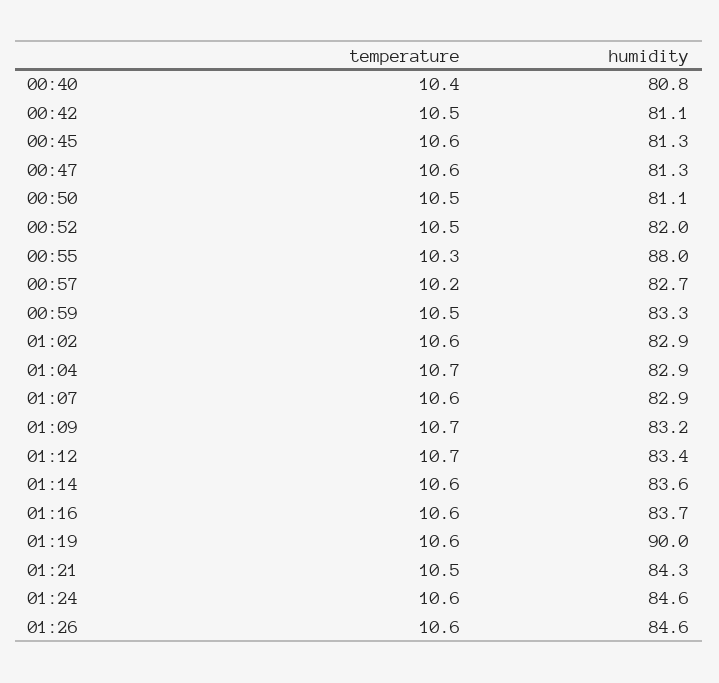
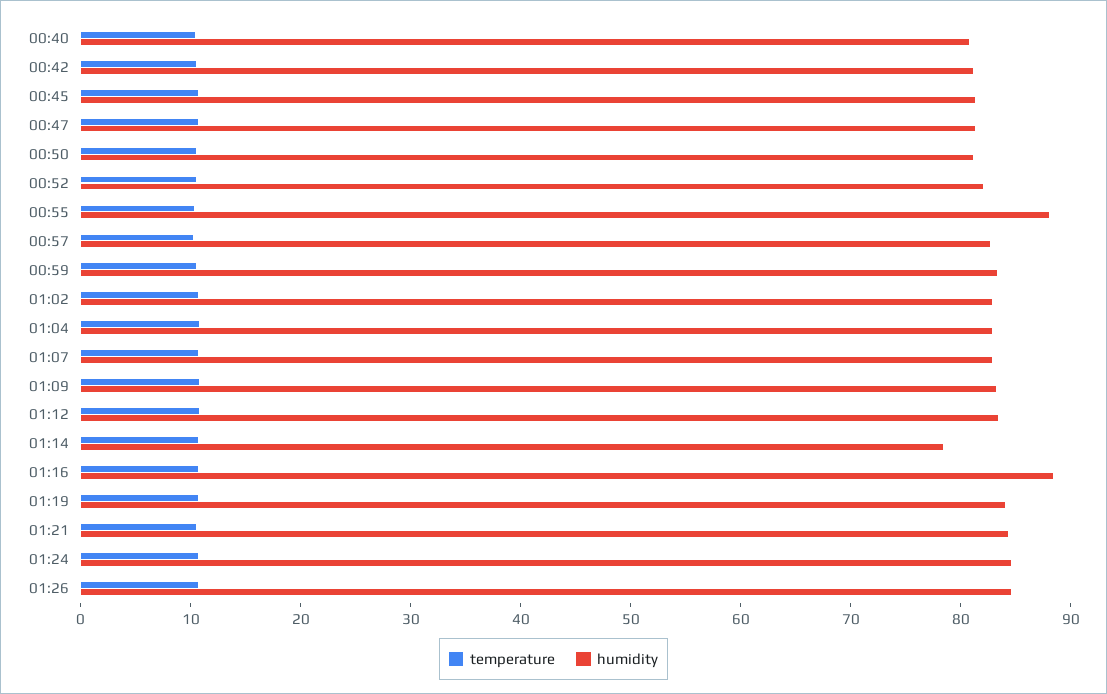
  {
    "temperature": {
      "00:40": 10.4,
      "00:42": 10.5,
      "00:45": 10.6,
      "00:47": 10.6,
      "00:50": 10.5,
      "00:52": 10.5,
      "00:55": 10.3,
      "00:57": 10.2,
      "00:59": 10.5,
      "01:02": 10.6,
      "01:04": 10.7,
      "01:07": 10.6,
      "01:09": 10.7,
      "01:12": 10.7,
      "01:14": 10.6,
      "01:16": 10.6,
      "01:19": 10.6,
      "01:21": 10.5,
      "01:24": 10.6,
      "01:26": 10.6
    },
    "humidity": {
      "00:40": 80.8,
      "00:42": 81.1,
      "00:45": 81.3,
      "00:47": 81.3,
      "00:50": 81.1,
      "00:52": 82,
      "00:55": 88,
      "00:57": 82.7,
      "00:59": 83.3,
      "01:02": 82.9,
      "01:04": 82.9,
      "01:07": 82.9,
      "01:09": 83.2,
      "01:12": 83.4,
-     "01:14": 83.6,
+     "01:14": 78,
-     "01:16": 83.7,
+     "01:16": 88,
-     "01:19": 90,
+     "01:19": 84,
      "01:21": 84.3,
      "01:24": 84.6,
      "01:26": 84.6
    }
  }

